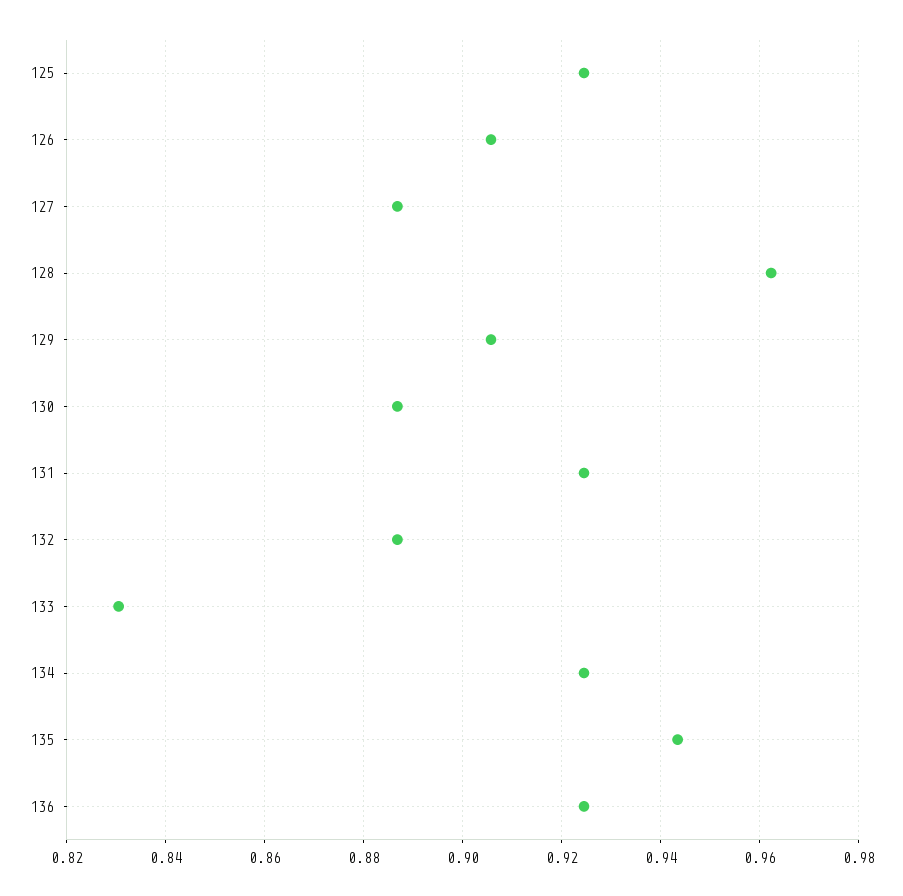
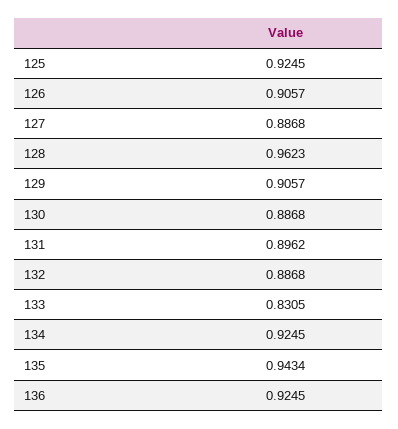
  {
    "125": 0.9245,
    "126": 0.9057,
    "127": 0.8868,
    "128": 0.9623,
    "129": 0.9057,
    "130": 0.8868,
-   "131": 0.924,
+   "131": 0.8962,
    "132": 0.8868,
    "133": 0.8305,
    "134": 0.9245,
    "135": 0.9434,
    "136": 0.9245
  }

